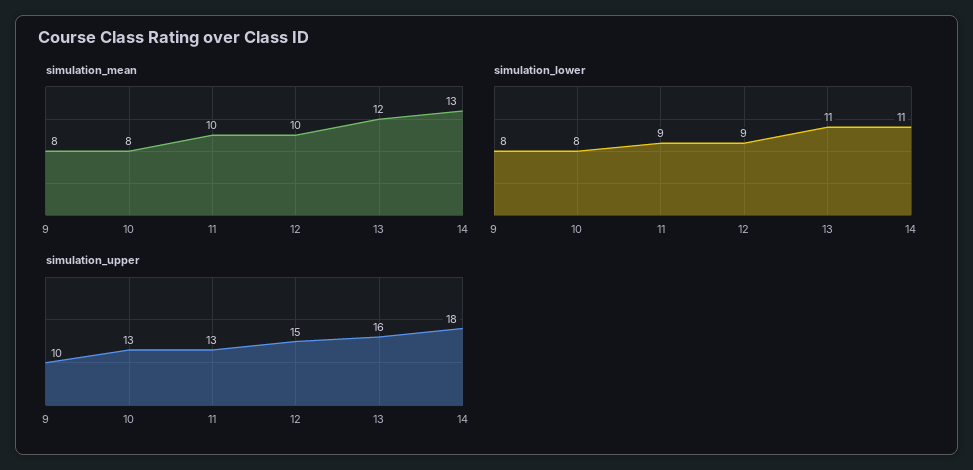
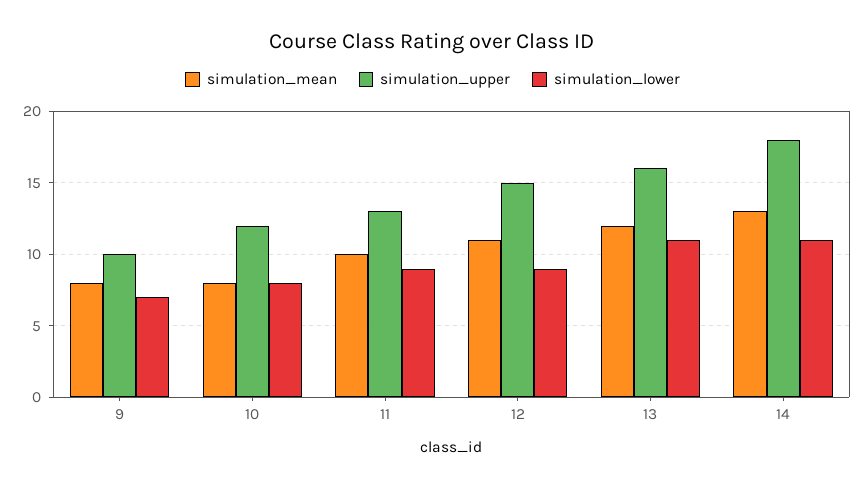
  {
    "simulation_mean": {
      "9": 8,
      "10": 8,
      "11": 10,
-     "12": 10,
+     "12": 11,
      "13": 12,
      "14": 13
    },
    "simulation_lower": {
-     "9": 8,
+     "9": 7,
      "10": 8,
      "11": 9,
      "12": 9,
      "13": 11,
      "14": 11
    },
    "simulation_upper": {
      "9": 10,
-     "10": 13,
+     "10": 12,
      "11": 13,
      "12": 15,
      "13": 16,
      "14": 18
    }
  }

